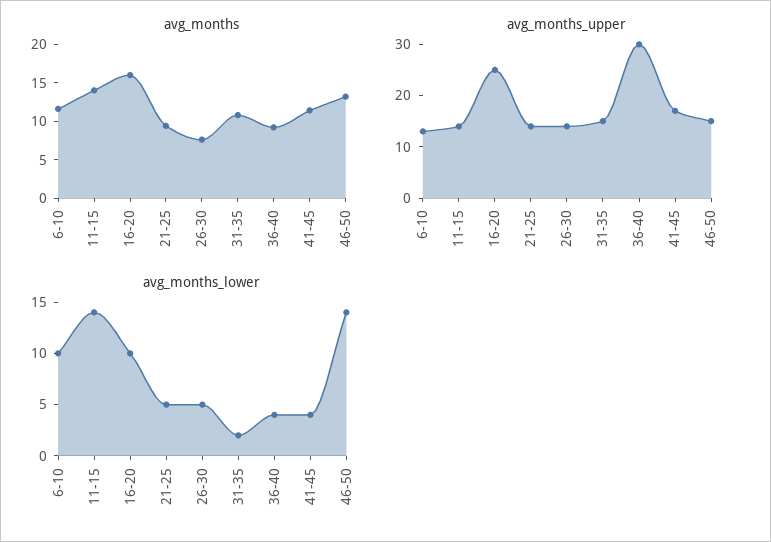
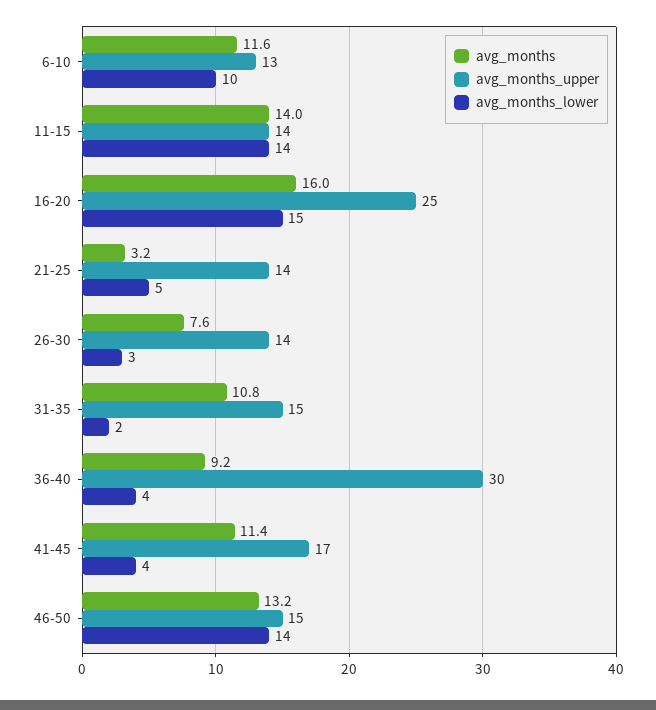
  {
    "avg_months": {
      "6-10": 11.6,
      "11-15": 14,
      "16-20": 16,
-     "21-25": 10,
+     "21-25": 3.2,
      "26-30": 7.6,
      "31-35": 10.8,
      "36-40": 9.2,
      "41-45": 11.4,
      "46-50": 13.2
    },
    "avg_months_upper": {
      "6-10": 13,
      "11-15": 14,
      "16-20": 25,
      "21-25": 14,
      "26-30": 14,
      "31-35": 15,
      "36-40": 30,
      "41-45": 17,
      "46-50": 15
    },
    "avg_months_lower": {
      "6-10": 10,
      "11-15": 14,
-     "16-20": 10,
+     "16-20": 15,
      "21-25": 5,
-     "26-30": 5,
+     "26-30": 3,
      "31-35": 2,
      "36-40": 4,
      "41-45": 4,
      "46-50": 14
    }
  }

